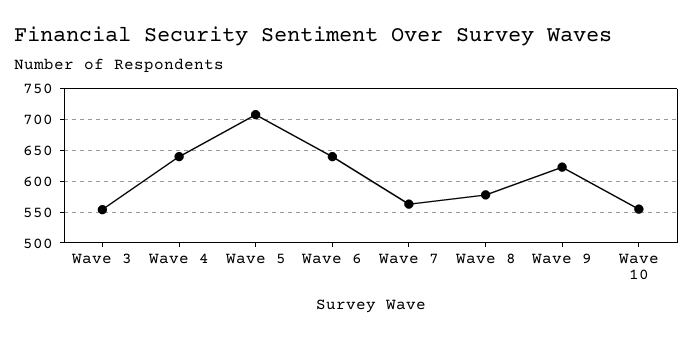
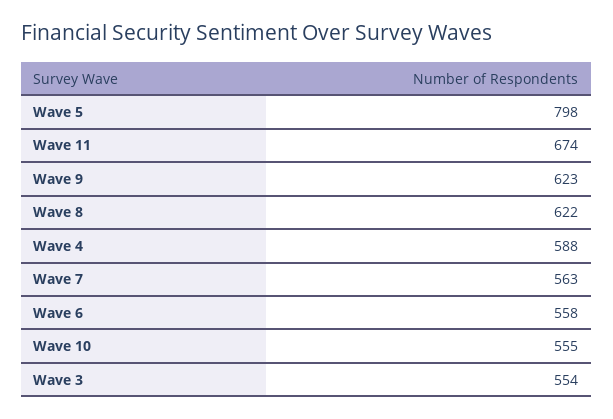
  {
    "Wave 3": 554,
-   "Wave 4": 640,
+   "Wave 4": 588,
-   "Wave 5": 710,
+   "Wave 5": 798,
-   "Wave 6": 640,
+   "Wave 6": 558,
    "Wave 7": 563,
-   "Wave 8": 580,
+   "Wave 8": 622,
    "Wave 9": 623,
-   "Wave 10": 555
+   "Wave 10": 555,
+   "Wave 11": 674
  }

